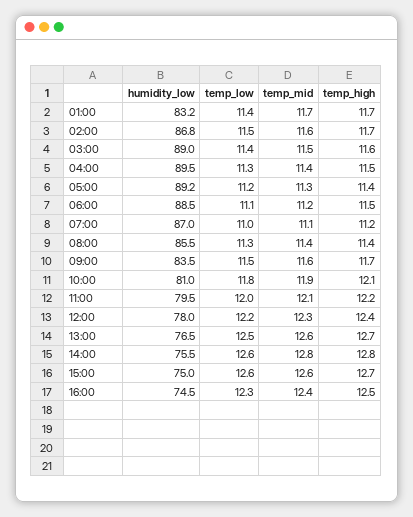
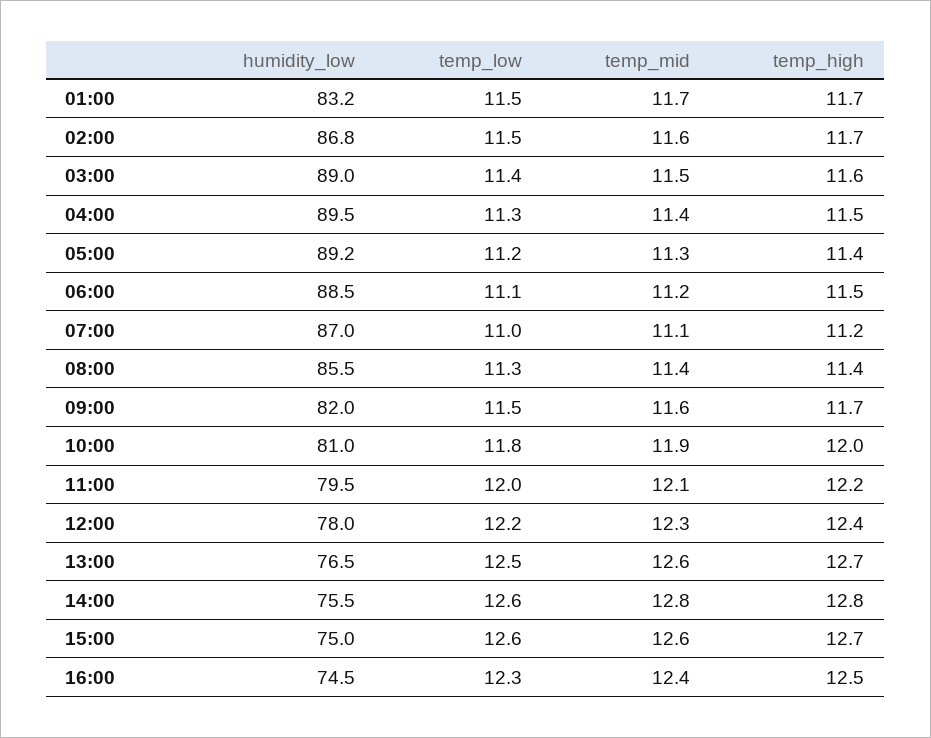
  {
    "humidity_low": {
      "01:00": 83.2,
      "02:00": 86.8,
      "03:00": 89,
      "04:00": 89.5,
      "05:00": 89.2,
      "06:00": 88.5,
      "07:00": 87,
      "08:00": 85.5,
-     "09:00": 83.5,
+     "09:00": 82,
      "10:00": 81,
      "11:00": 79.5,
      "12:00": 78,
      "13:00": 76.5,
      "14:00": 75.5,
      "15:00": 75,
      "16:00": 74.5
    },
    "temp_low": {
-     "01:00": 11.4,
+     "01:00": 11.5,
      "02:00": 11.5,
      "03:00": 11.4,
      "04:00": 11.3,
      "05:00": 11.2,
      "06:00": 11.1,
      "07:00": 11,
      "08:00": 11.3,
      "09:00": 11.5,
      "10:00": 11.8,
      "11:00": 12,
      "12:00": 12.2,
      "13:00": 12.5,
      "14:00": 12.6,
      "15:00": 12.6,
      "16:00": 12.3
    },
    "temp_mid": {
      "01:00": 11.7,
      "02:00": 11.6,
      "03:00": 11.5,
      "04:00": 11.4,
      "05:00": 11.3,
      "06:00": 11.2,
      "07:00": 11.1,
      "08:00": 11.4,
      "09:00": 11.6,
      "10:00": 11.9,
      "11:00": 12.1,
      "12:00": 12.3,
      "13:00": 12.6,
      "14:00": 12.8,
      "15:00": 12.6,
      "16:00": 12.4
    },
    "temp_high": {
      "01:00": 11.7,
      "02:00": 11.7,
      "03:00": 11.6,
      "04:00": 11.5,
      "05:00": 11.4,
      "06:00": 11.5,
      "07:00": 11.2,
      "08:00": 11.4,
      "09:00": 11.7,
-     "10:00": 12.1,
+     "10:00": 12,
      "11:00": 12.2,
      "12:00": 12.4,
      "13:00": 12.7,
      "14:00": 12.8,
      "15:00": 12.7,
      "16:00": 12.5
    }
  }

